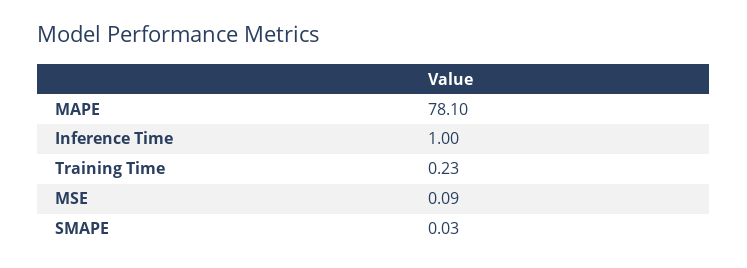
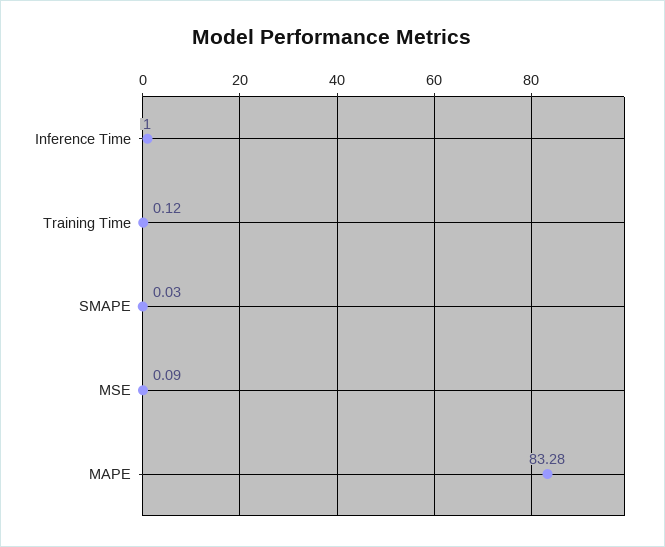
  {
-   "MAPE": 78.1,
+   "MAPE": 83.28,
    "Inference Time": 1,
-   "Training Time": 0.23,
+   "Training Time": 0.12,
    "MSE": 0.09,
    "SMAPE": 0.03
  }

